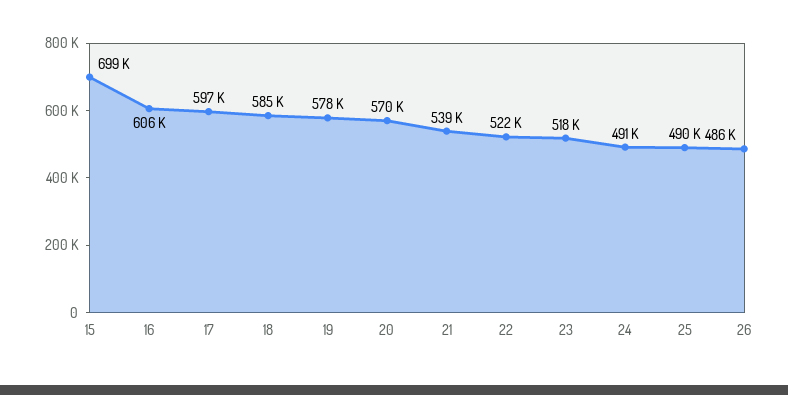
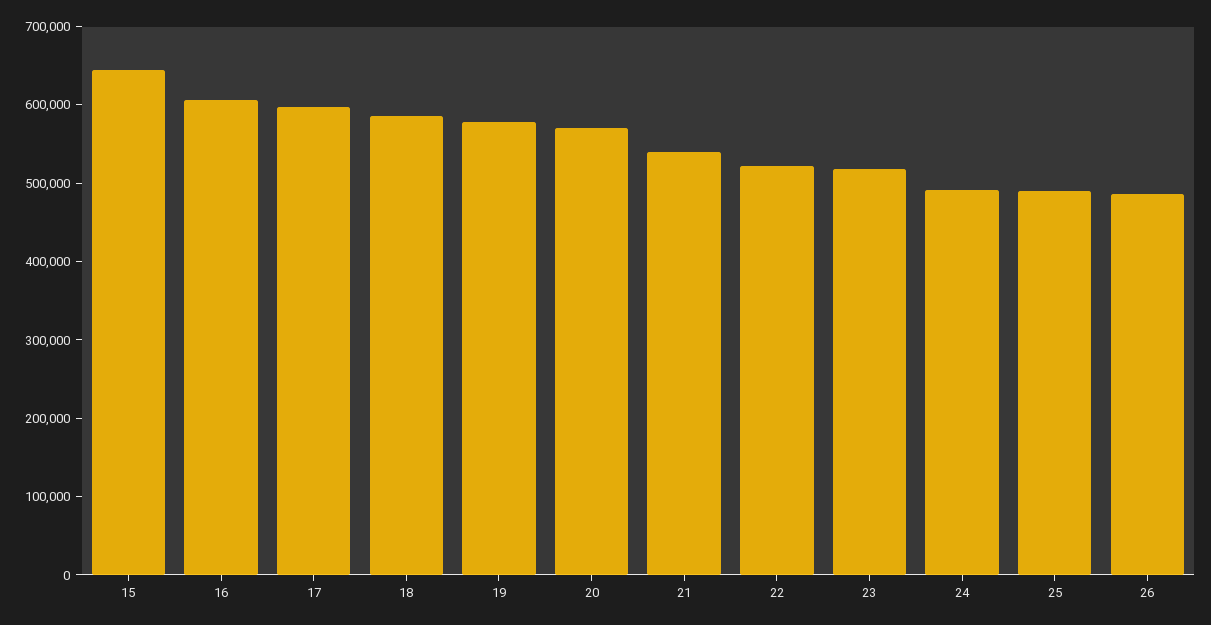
  {
-   "15": 699000,
+   "15": 640000,
    "16": 606000,
    "17": 597000,
    "18": 585000,
    "19": 578000,
    "20": 570000,
    "21": 539000,
    "22": 522000,
    "23": 518000,
    "24": 491000,
    "25": 490000,
    "26": 486000
  }

